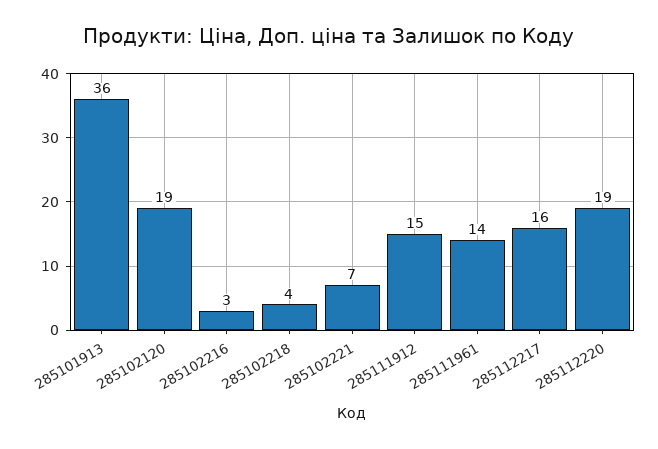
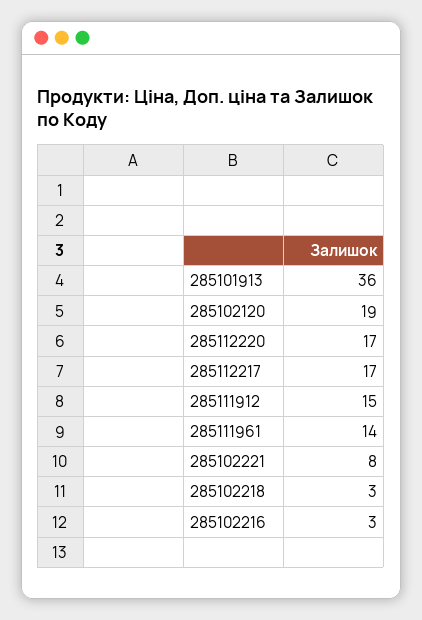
  {
    "285101913": 36,
    "285102120": 19,
    "285102216": 3,
-   "285102218": 4,
+   "285102218": 3,
-   "285102221": 7,
+   "285102221": 8,
    "285111912": 15,
    "285111961": 14,
-   "285112217": 16,
+   "285112217": 17,
-   "285112220": 19
+   "285112220": 17
  }

